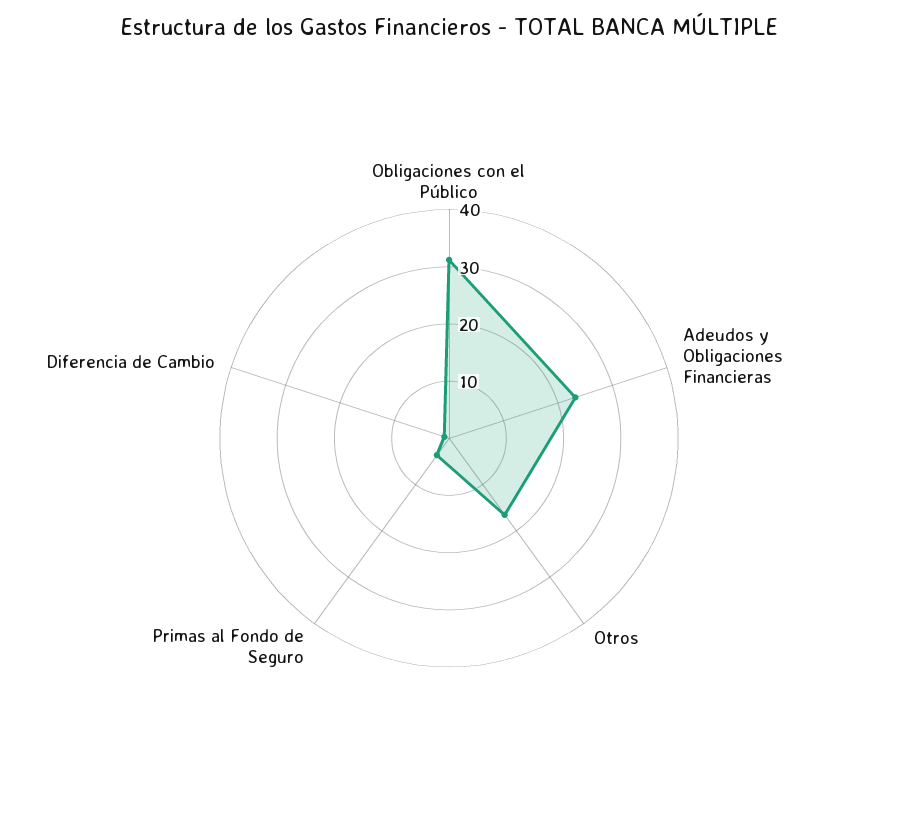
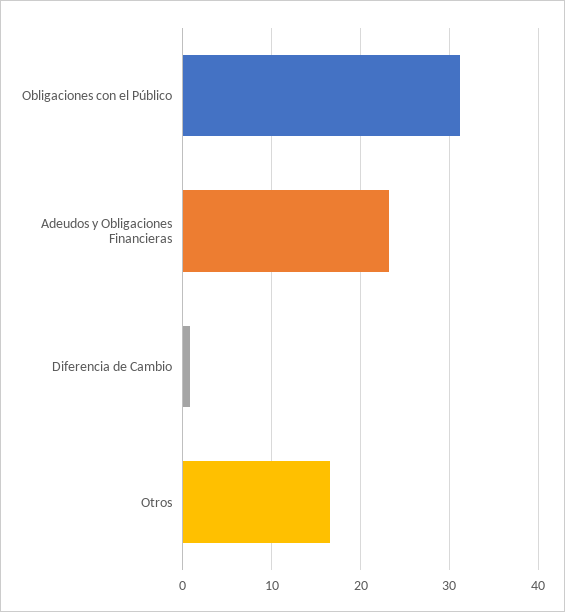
  {
    "Obligaciones con el Público": 31,
    "Adeudos y Obligaciones Financieras": 23,
    "Otros": 17,
-   "Primas al Fondo de Seguro": 4,
    "Diferencia de Cambio": 1
  }

